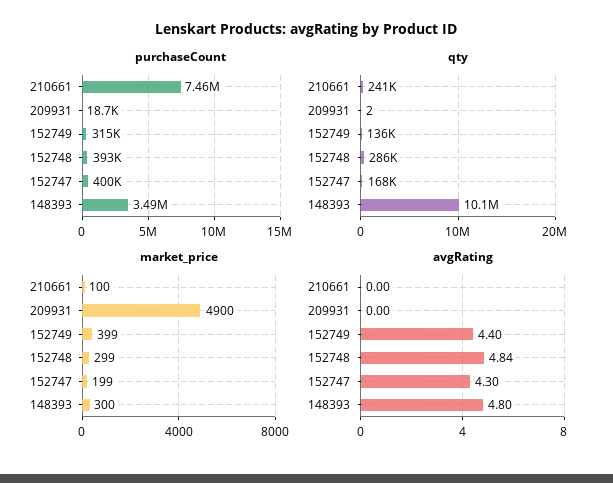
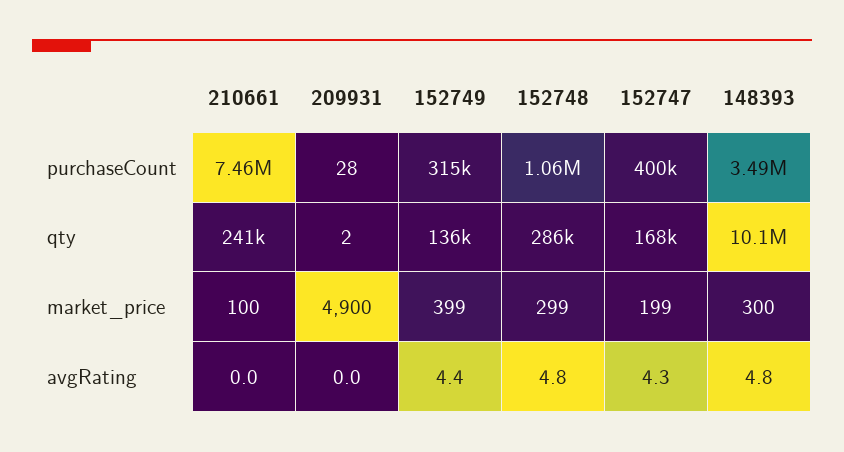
  {
    "purchaseCount": {
      "210661": 7460000,
-     "209931": 18700,
+     "209931": 28,
      "152749": 315000,
-     "152748": 393000,
+     "152748": 1060000,
      "152747": 400000,
      "148393": 3490000
    },
    "qty": {
      "210661": 241000,
      "209931": 2,
      "152749": 136000,
      "152748": 286000,
      "152747": 168000,
      "148393": 10100000
    },
    "market_price": {
      "210661": 100,
      "209931": 4900,
      "152749": 399,
      "152748": 299,
      "152747": 199,
      "148393": 300
    },
    "avgRating": {
      "210661": 0,
      "209931": 0,
      "152749": 4.4,
      "152748": 4.84,
      "152747": 4.3,
      "148393": 4.8
    }
  }

